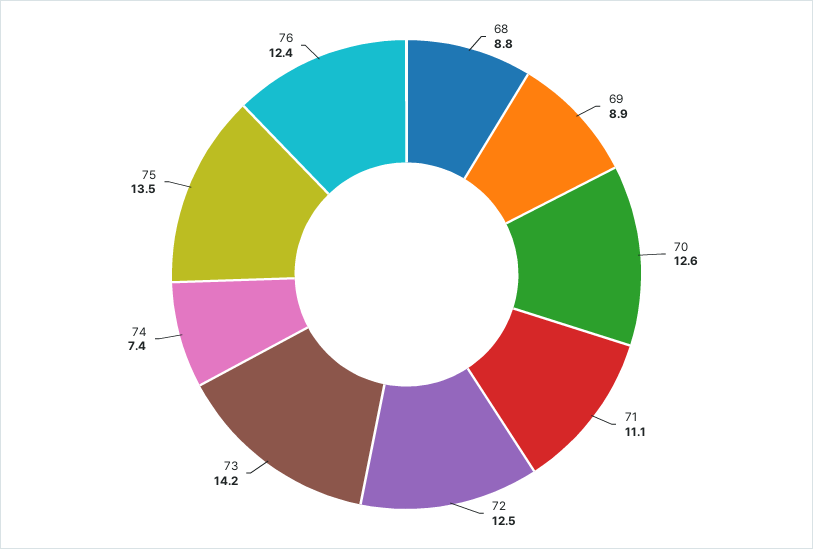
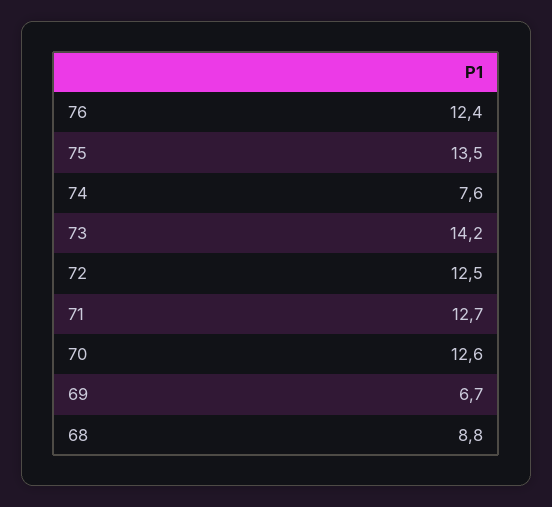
  {
    "68": 8.8,
-   "69": 8.9,
+   "69": 6.7,
    "70": 12.6,
-   "71": 11.1,
+   "71": 12.7,
    "72": 12.5,
    "73": 14.2,
-   "74": 7.4,
+   "74": 7.6,
    "75": 13.5,
    "76": 12.4
  }

